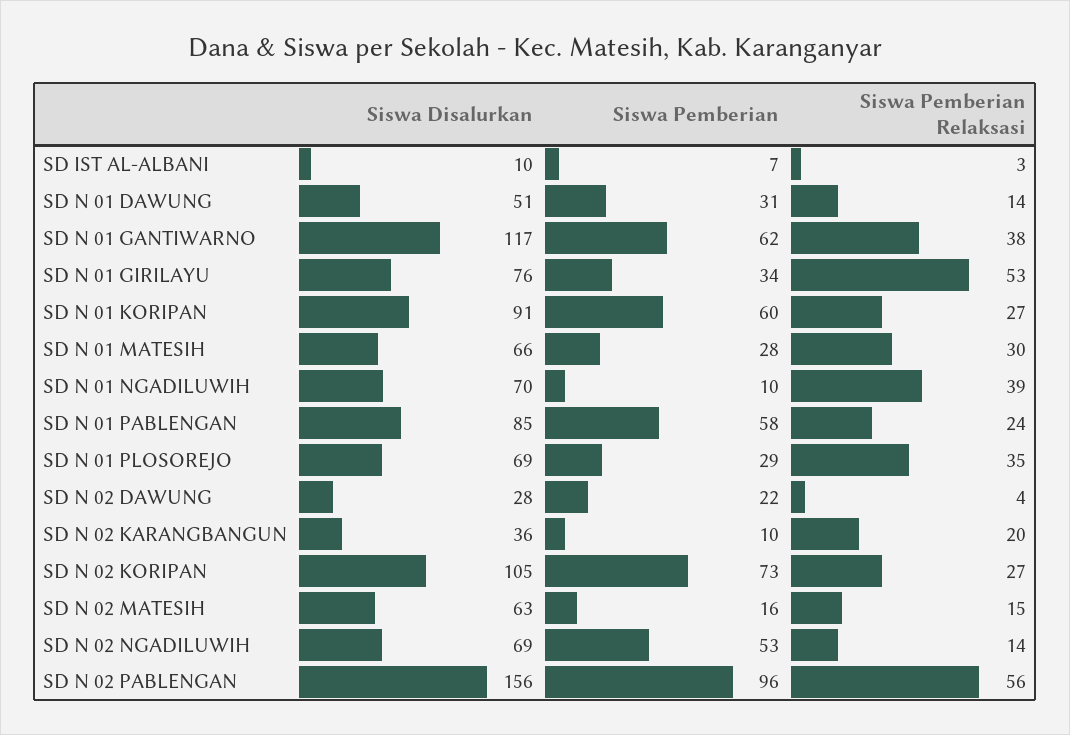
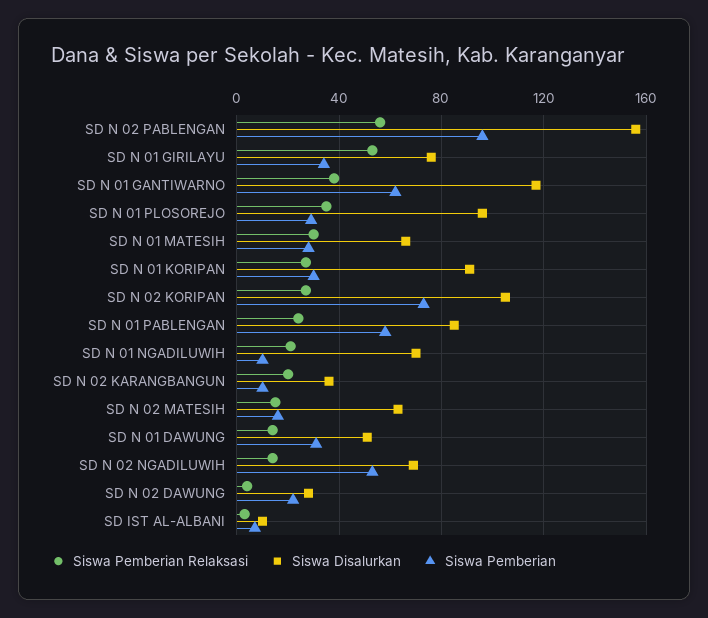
  {
    "Siswa Disalurkan": {
      "SD IST AL-ALBANI": 10,
      "SD N 01 DAWUNG": 51,
      "SD N 01 GANTIWARNO": 117,
      "SD N 01 GIRILAYU": 76,
      "SD N 01 KORIPAN": 91,
      "SD N 01 MATESIH": 66,
      "SD N 01 NGADILUWIH": 70,
      "SD N 01 PABLENGAN": 85,
-     "SD N 01 PLOSOREJO": 69,
+     "SD N 01 PLOSOREJO": 95,
      "SD N 02 DAWUNG": 28,
      "SD N 02 KARANGBANGUN": 36,
      "SD N 02 KORIPAN": 105,
      "SD N 02 MATESIH": 63,
      "SD N 02 NGADILUWIH": 69,
      "SD N 02 PABLENGAN": 156
    },
    "Siswa Pemberian": {
      "SD IST AL-ALBANI": 7,
      "SD N 01 DAWUNG": 31,
      "SD N 01 GANTIWARNO": 62,
      "SD N 01 GIRILAYU": 34,
-     "SD N 01 KORIPAN": 60,
+     "SD N 01 KORIPAN": 30,
      "SD N 01 MATESIH": 28,
      "SD N 01 NGADILUWIH": 10,
      "SD N 01 PABLENGAN": 58,
      "SD N 01 PLOSOREJO": 29,
      "SD N 02 DAWUNG": 22,
      "SD N 02 KARANGBANGUN": 10,
      "SD N 02 KORIPAN": 73,
      "SD N 02 MATESIH": 16,
      "SD N 02 NGADILUWIH": 53,
      "SD N 02 PABLENGAN": 96
    },
    "Siswa Pemberian Relaksasi": {
      "SD IST AL-ALBANI": 3,
      "SD N 01 DAWUNG": 14,
      "SD N 01 GANTIWARNO": 38,
      "SD N 01 GIRILAYU": 53,
      "SD N 01 KORIPAN": 27,
      "SD N 01 MATESIH": 30,
-     "SD N 01 NGADILUWIH": 39,
+     "SD N 01 NGADILUWIH": 20,
      "SD N 01 PABLENGAN": 24,
      "SD N 01 PLOSOREJO": 35,
      "SD N 02 DAWUNG": 4,
      "SD N 02 KARANGBANGUN": 20,
      "SD N 02 KORIPAN": 27,
      "SD N 02 MATESIH": 15,
      "SD N 02 NGADILUWIH": 14,
      "SD N 02 PABLENGAN": 56
    }
  }

